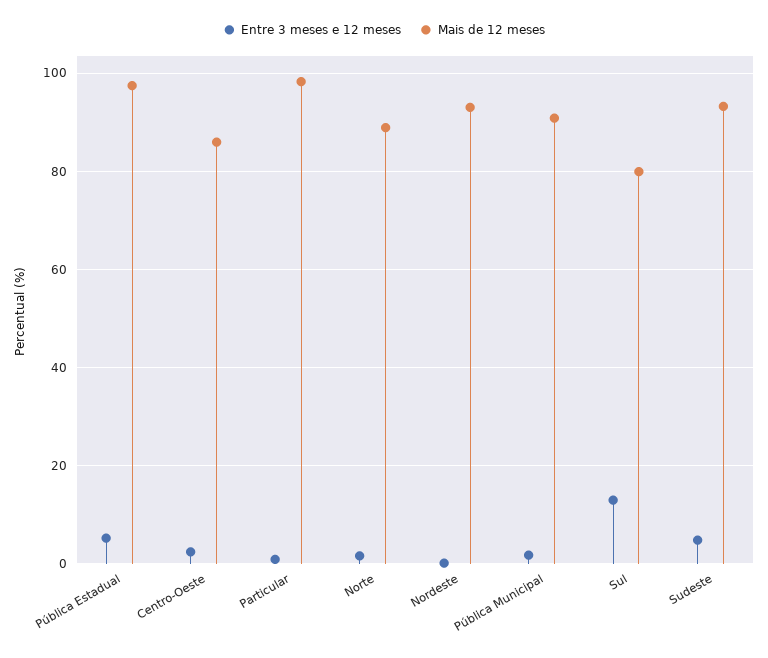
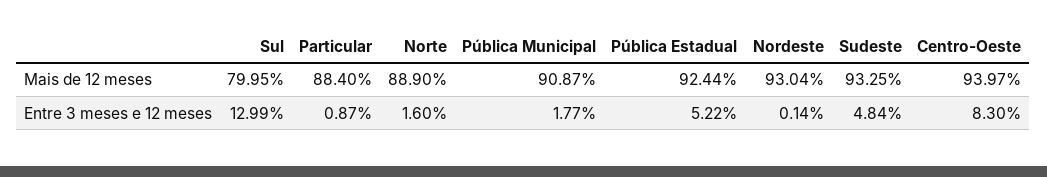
  {
    "Entre 3 meses e 12 meses": {
      "Pública Estadual": 5.22,
-     "Centro-Oeste": 2,
+     "Centro-Oeste": 8.3,
      "Particular": 0.87,
      "Norte": 1.6,
      "Nordeste": 0.14,
      "Pública Municipal": 1.77,
      "Sul": 12.99,
      "Sudeste": 4.84
    },
    "Mais de 12 meses": {
-     "Pública Estadual": 98,
+     "Pública Estadual": 92.44,
-     "Centro-Oeste": 86,
+     "Centro-Oeste": 93.97,
-     "Particular": 98,
+     "Particular": 88.4,
      "Norte": 88.9,
      "Nordeste": 93.04,
      "Pública Municipal": 90.87,
      "Sul": 79.95,
      "Sudeste": 93.25
    }
  }

